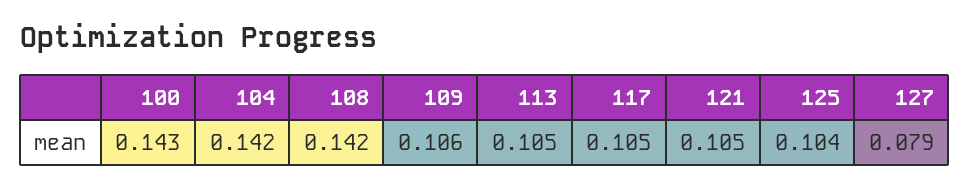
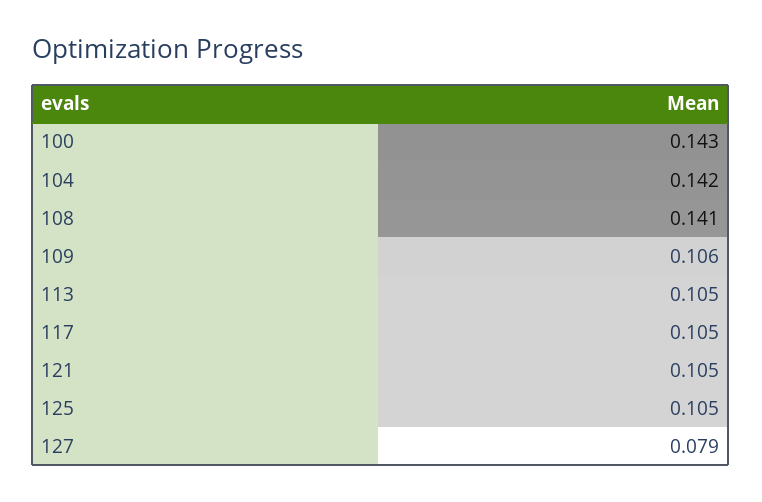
  {
    "100": 0.143,
    "104": 0.142,
-   "108": 0.142,
+   "108": 0.141,
    "109": 0.106,
    "113": 0.105,
    "117": 0.105,
    "121": 0.105,
-   "125": 0.104,
+   "125": 0.105,
    "127": 0.079
  }

